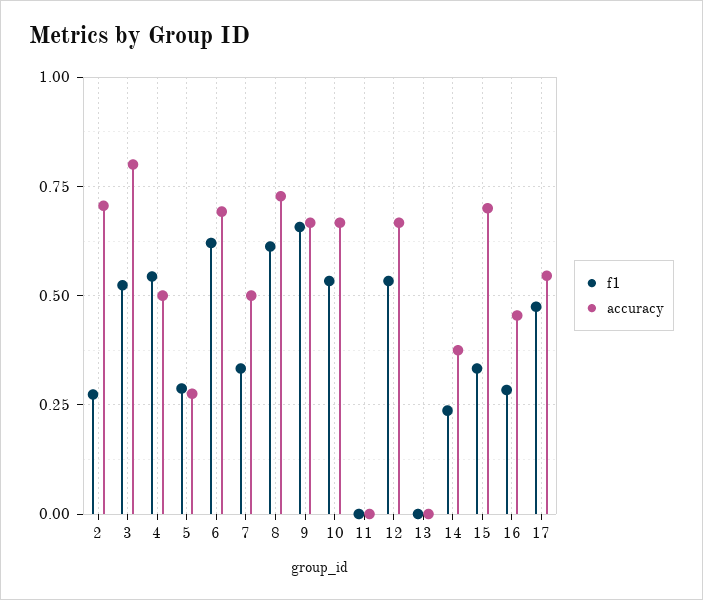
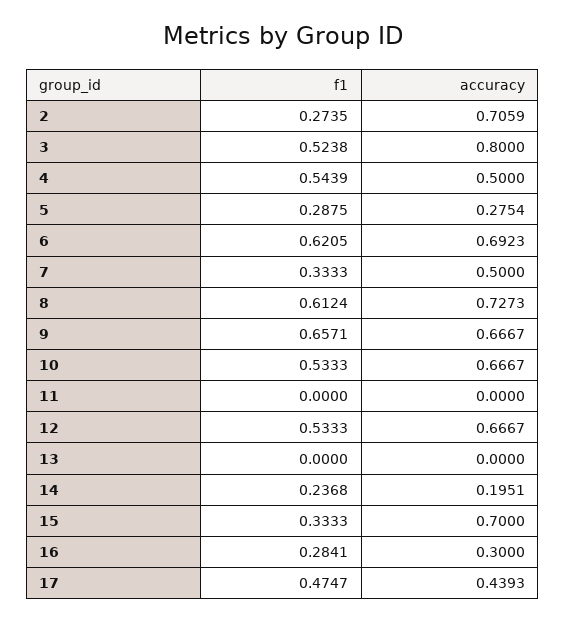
  {
    "f1": {
      "2": 0.2735,
      "3": 0.5238,
      "4": 0.5439,
      "5": 0.2875,
      "6": 0.6205,
      "7": 0.3333,
      "8": 0.6124,
      "9": 0.6571,
      "10": 0.5333,
      "11": 0,
      "12": 0.5333,
      "13": 0,
      "14": 0.2368,
      "15": 0.3333,
      "16": 0.2841,
      "17": 0.4747
    },
    "accuracy": {
      "2": 0.7059,
      "3": 0.8,
      "4": 0.5,
      "5": 0.2754,
      "6": 0.6923,
      "7": 0.5,
      "8": 0.7273,
      "9": 0.6667,
      "10": 0.6667,
      "11": 0,
      "12": 0.6667,
      "13": 0,
-     "14": 0.375,
+     "14": 0.1951,
      "15": 0.7,
-     "16": 0.45,
+     "16": 0.3,
-     "17": 0.55
+     "17": 0.4393
    }
  }

